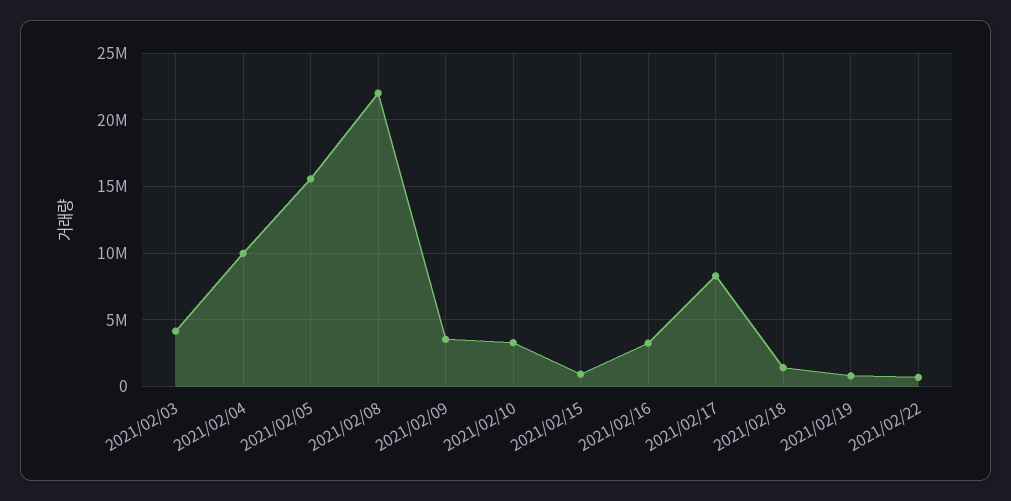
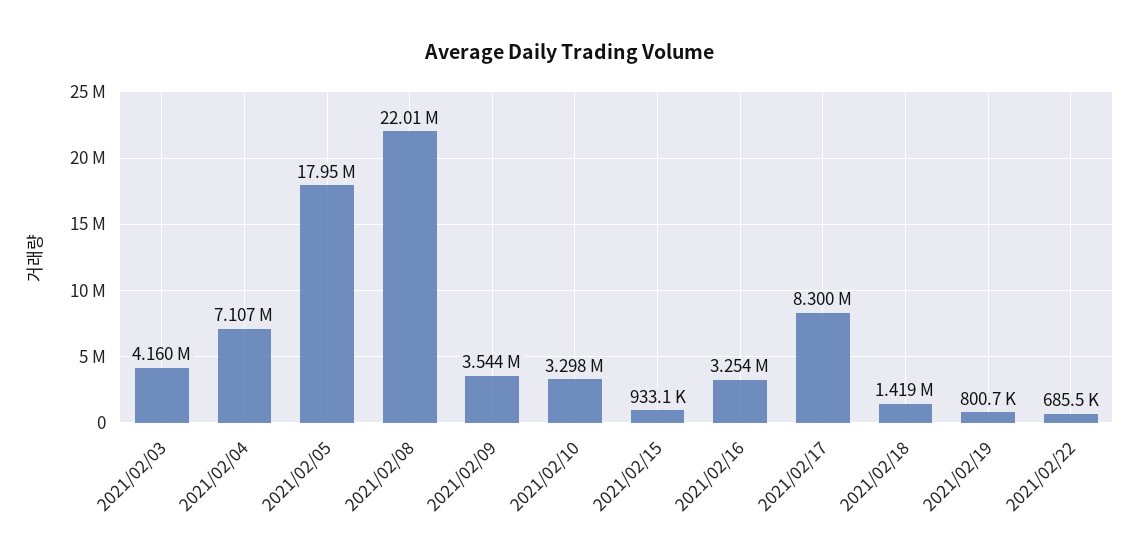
  {
    "2021/02/03": 4160000,
-   "2021/02/04": 10000000,
+   "2021/02/04": 7107000,
-   "2021/02/05": 15500000,
+   "2021/02/05": 17950000,
    "2021/02/08": 22010000,
    "2021/02/09": 3544000,
    "2021/02/10": 3298000,
    "2021/02/15": 933100,
    "2021/02/16": 3254000,
    "2021/02/17": 8300000,
    "2021/02/18": 1419000,
    "2021/02/19": 800700,
    "2021/02/22": 685500
  }

